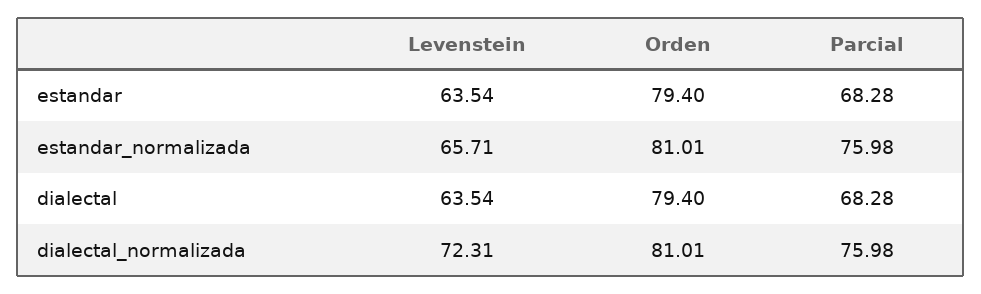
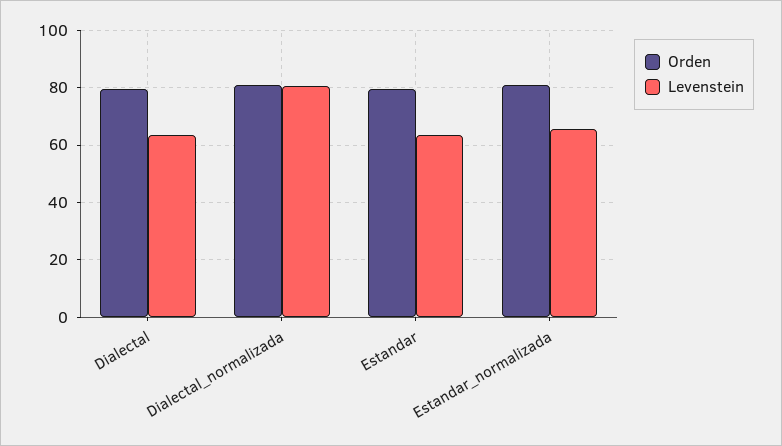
  {
    "Levenstein": {
      "estandar": 63.54,
      "estandar_normalizada": 65.71,
      "dialectal": 63.54,
-     "dialectal_normalizada": 72.31
+     "dialectal_normalizada": 80
    },
    "Orden": {
      "estandar": 79.4,
      "estandar_normalizada": 81.01,
      "dialectal": 79.4,
      "dialectal_normalizada": 81.01
-   },
+   }
-   "Parcial": {
-     "estandar": 68.28,
-     "estandar_normalizada": 75.98,
-     "dialectal": 68.28,
-     "dialectal_normalizada": 75.98
-   }
  }

